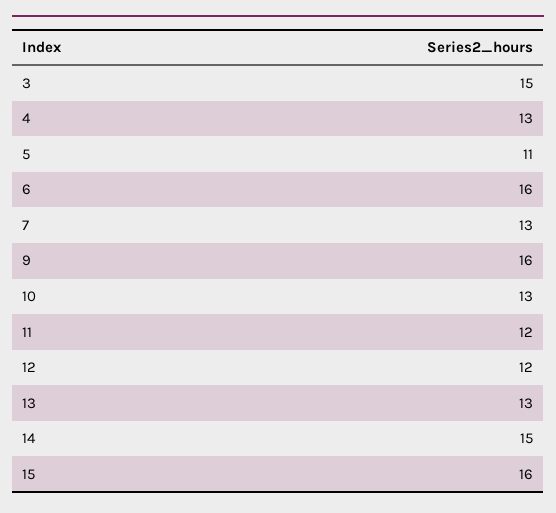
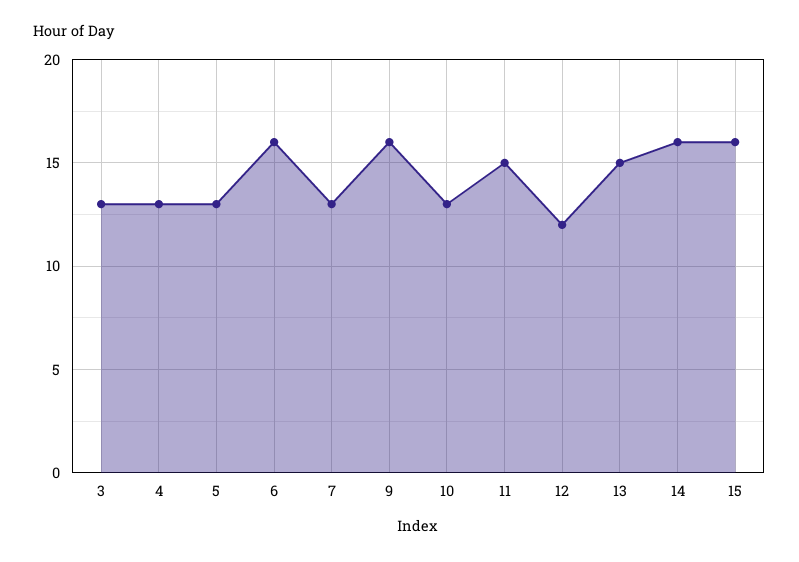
  {
-   "3": 15,
+   "3": 13,
    "4": 13,
-   "5": 11,
+   "5": 13,
    "6": 16,
    "7": 13,
    "9": 16,
    "10": 13,
-   "11": 12,
+   "11": 15,
    "12": 12,
-   "13": 13,
+   "13": 15,
-   "14": 15,
+   "14": 16,
    "15": 16
  }

